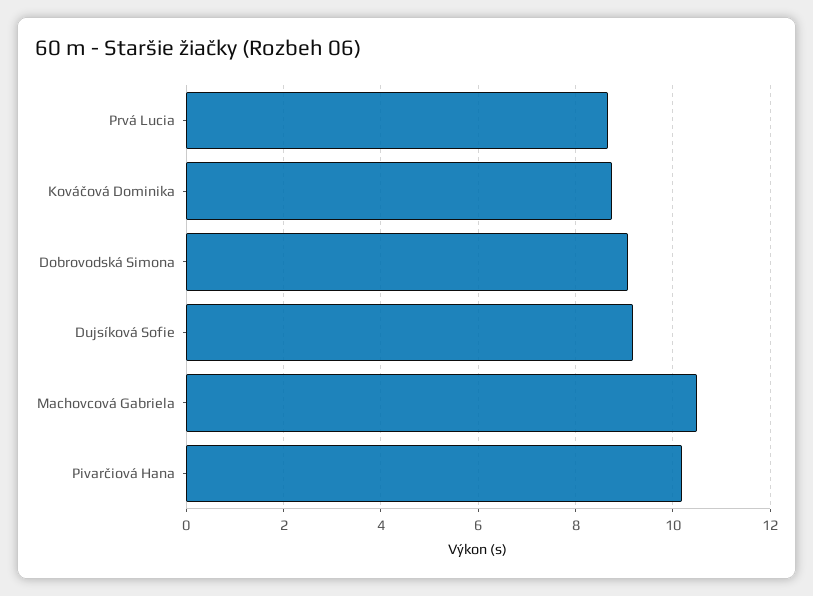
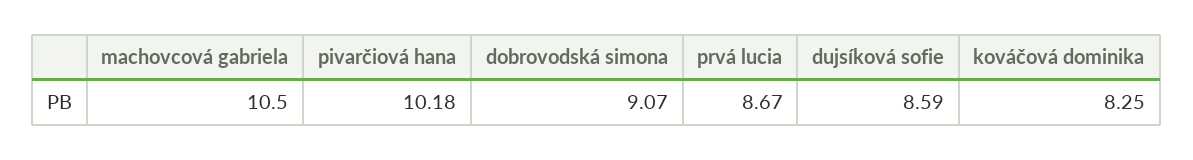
  {
    "Prvá Lucia": 8.67,
-   "Kováčová Dominika": 8.8,
+   "Kováčová Dominika": 8.25,
    "Dobrovodská Simona": 9.07,
-   "Dujsíková Sofie": 9.2,
+   "Dujsíková Sofie": 8.59,
    "Machovcová Gabriela": 10.5,
    "Pivarčiová Hana": 10.18
  }

